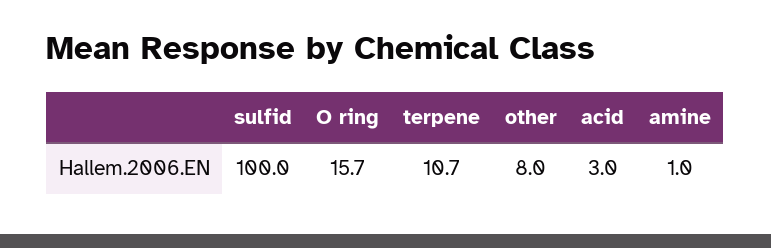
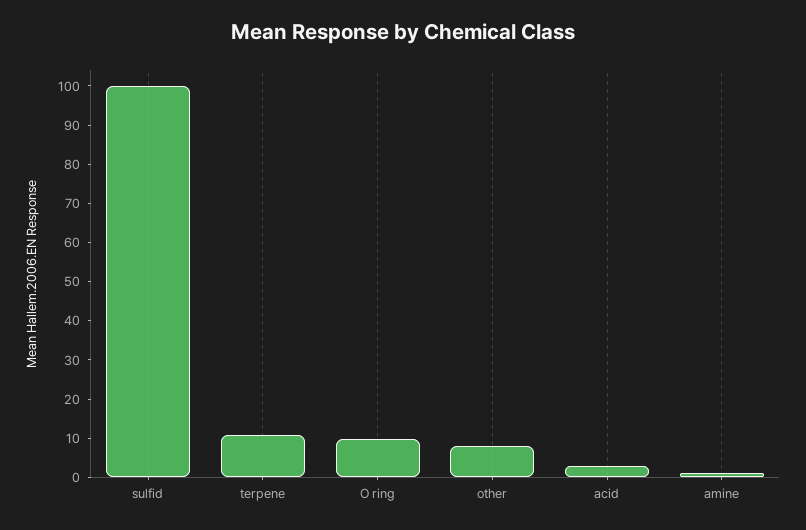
  {
    "sulfid": 100,
-   "O ring": 15.7,
+   "O ring": 10,
    "terpene": 10.7,
    "other": 8,
    "acid": 3,
    "amine": 1
  }

